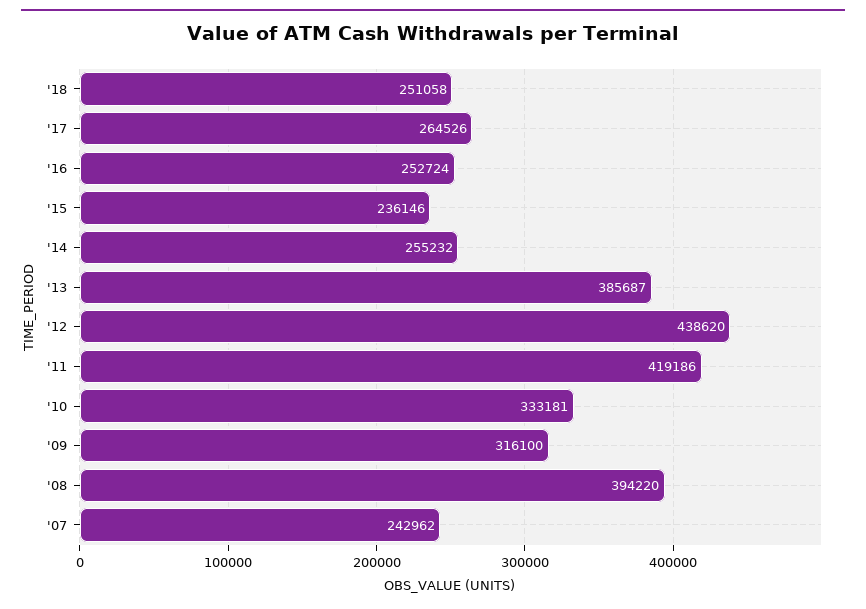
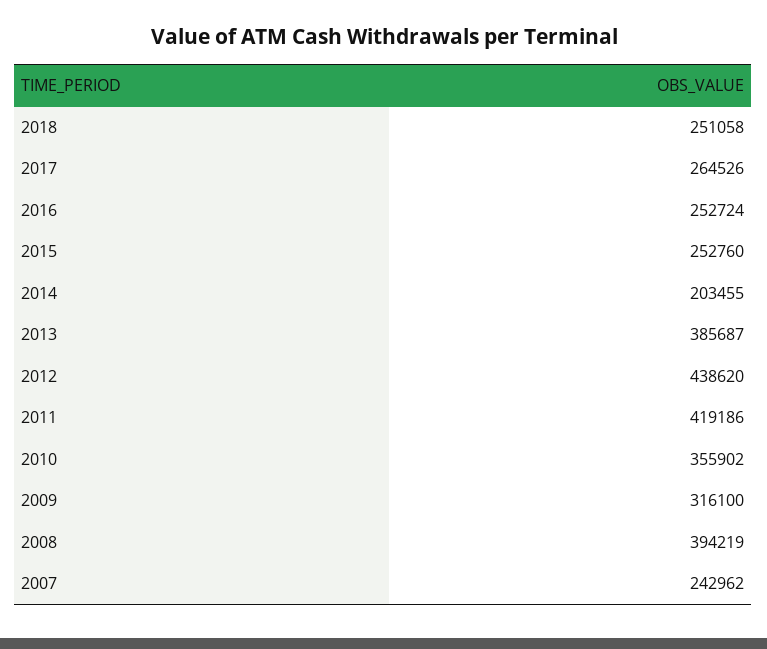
  {
    "'18": 251058,
    "'17": 264526,
    "'16": 252724,
-   "'15": 236146,
+   "'15": 252760,
-   "'14": 255232,
+   "'14": 203455,
    "'13": 385687,
    "'12": 438620,
    "'11": 419186,
-   "'10": 333181,
+   "'10": 355902,
    "'09": 316100,
-   "'08": 394220,
+   "'08": 394219,
    "'07": 242962
  }

